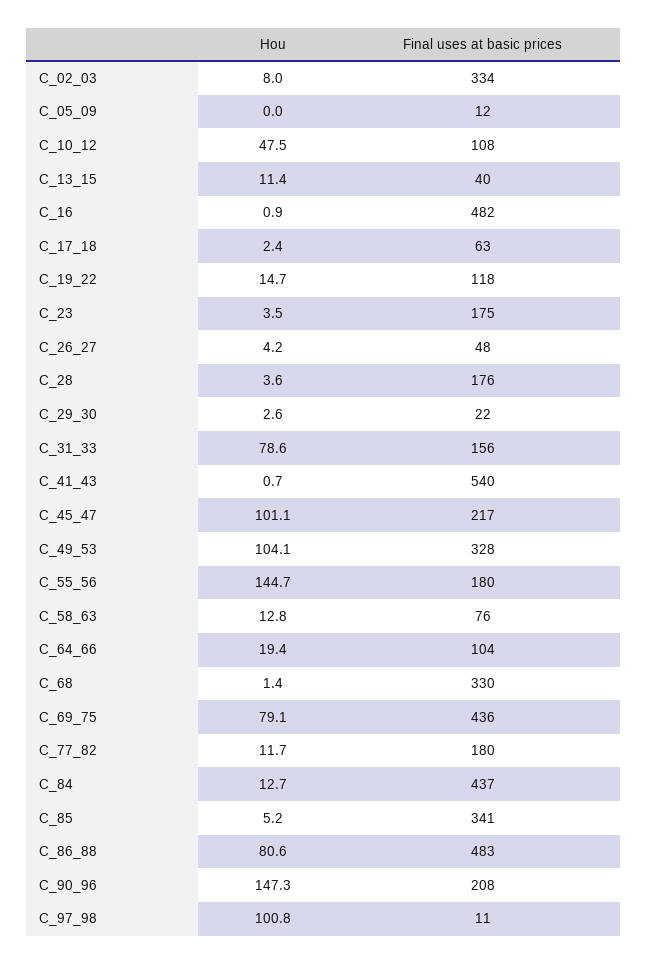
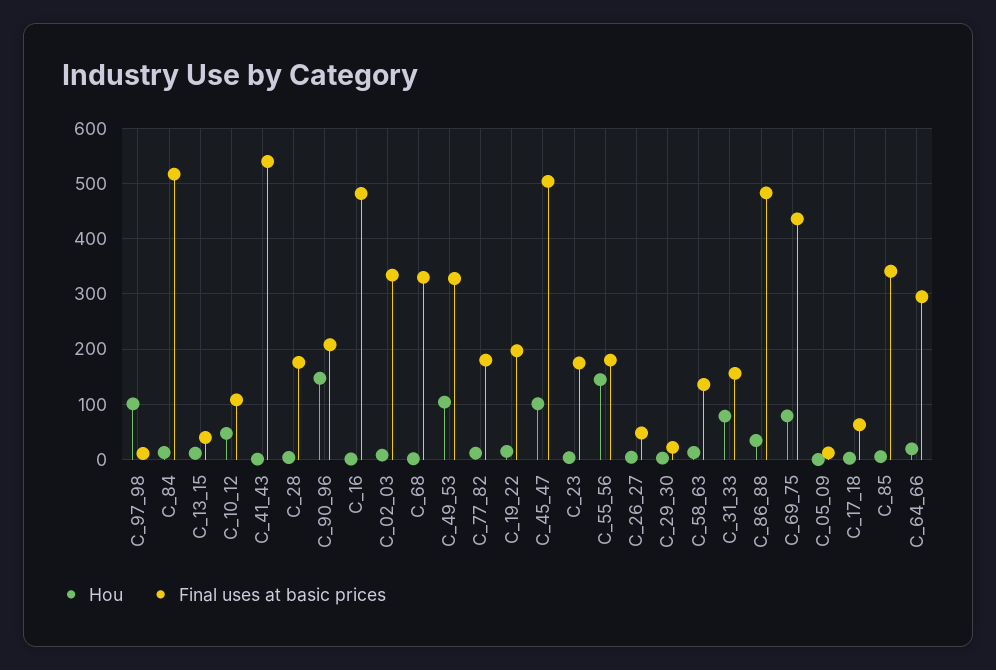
  {
    "Hou": {
      "C_02_03": 8,
      "C_05_09": 0,
      "C_10_12": 47.5,
      "C_13_15": 11.4,
      "C_16": 0.9,
      "C_17_18": 2.4,
      "C_19_22": 14.7,
      "C_23": 3.5,
      "C_26_27": 4.2,
      "C_28": 3.6,
      "C_29_30": 2.6,
      "C_31_33": 78.6,
      "C_41_43": 0.7,
      "C_45_47": 101.1,
      "C_49_53": 104.1,
      "C_55_56": 144.7,
      "C_58_63": 12.8,
      "C_64_66": 19.4,
      "C_68": 1.4,
      "C_69_75": 79.1,
      "C_77_82": 11.7,
      "C_84": 12.7,
      "C_85": 5.2,
-     "C_86_88": 80.6,
+     "C_86_88": 40,
      "C_90_96": 147.3,
      "C_97_98": 100.8
    },
    "Final uses at basic prices": {
      "C_02_03": 334,
      "C_05_09": 12,
      "C_10_12": 108,
      "C_13_15": 40,
      "C_16": 482,
      "C_17_18": 63,
-     "C_19_22": 118,
+     "C_19_22": 200,
      "C_23": 175,
      "C_26_27": 48,
      "C_28": 176,
      "C_29_30": 22,
      "C_31_33": 156,
      "C_41_43": 540,
-     "C_45_47": 217,
+     "C_45_47": 500,
      "C_49_53": 328,
      "C_55_56": 180,
-     "C_58_63": 76,
+     "C_58_63": 140,
-     "C_64_66": 104,
+     "C_64_66": 300,
      "C_68": 330,
      "C_69_75": 436,
      "C_77_82": 180,
-     "C_84": 437,
+     "C_84": 520,
      "C_85": 341,
      "C_86_88": 483,
      "C_90_96": 208,
      "C_97_98": 11
    }
  }

